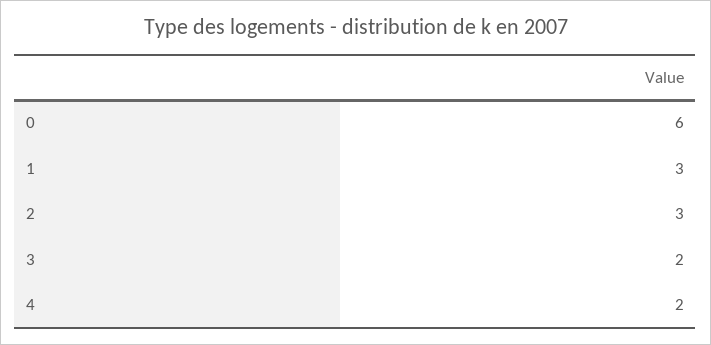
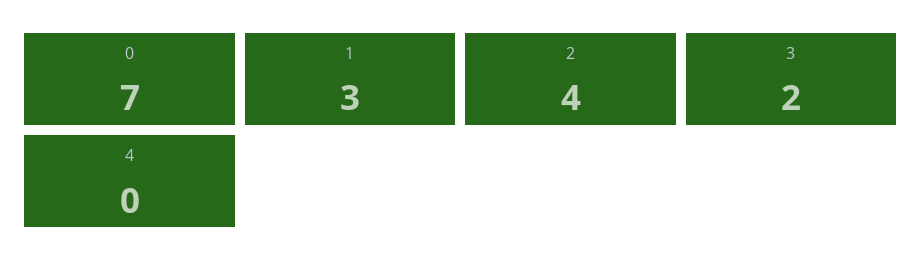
  {
-   "0": 6,
+   "0": 7,
    "1": 3,
-   "2": 3,
+   "2": 4,
    "3": 2,
-   "4": 2
+   "4": 0
  }

